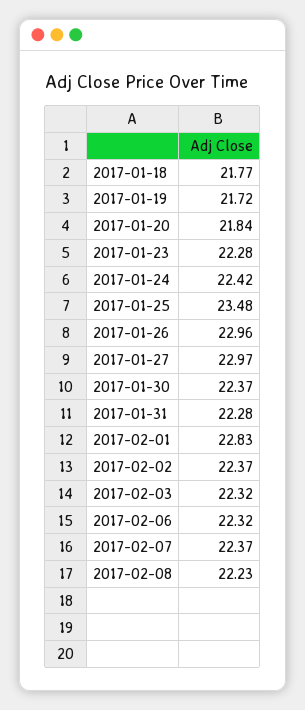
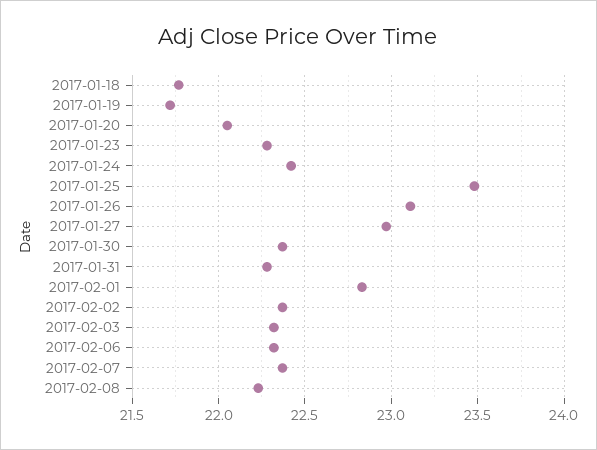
  {
    "2017-01-18": 21.77,
    "2017-01-19": 21.72,
-   "2017-01-20": 21.84,
+   "2017-01-20": 22.05,
    "2017-01-23": 22.28,
    "2017-01-24": 22.42,
    "2017-01-25": 23.48,
-   "2017-01-26": 22.96,
+   "2017-01-26": 23.1,
    "2017-01-27": 22.97,
    "2017-01-30": 22.37,
    "2017-01-31": 22.28,
    "2017-02-01": 22.83,
    "2017-02-02": 22.37,
    "2017-02-03": 22.32,
    "2017-02-06": 22.32,
    "2017-02-07": 22.37,
    "2017-02-08": 22.23
  }

